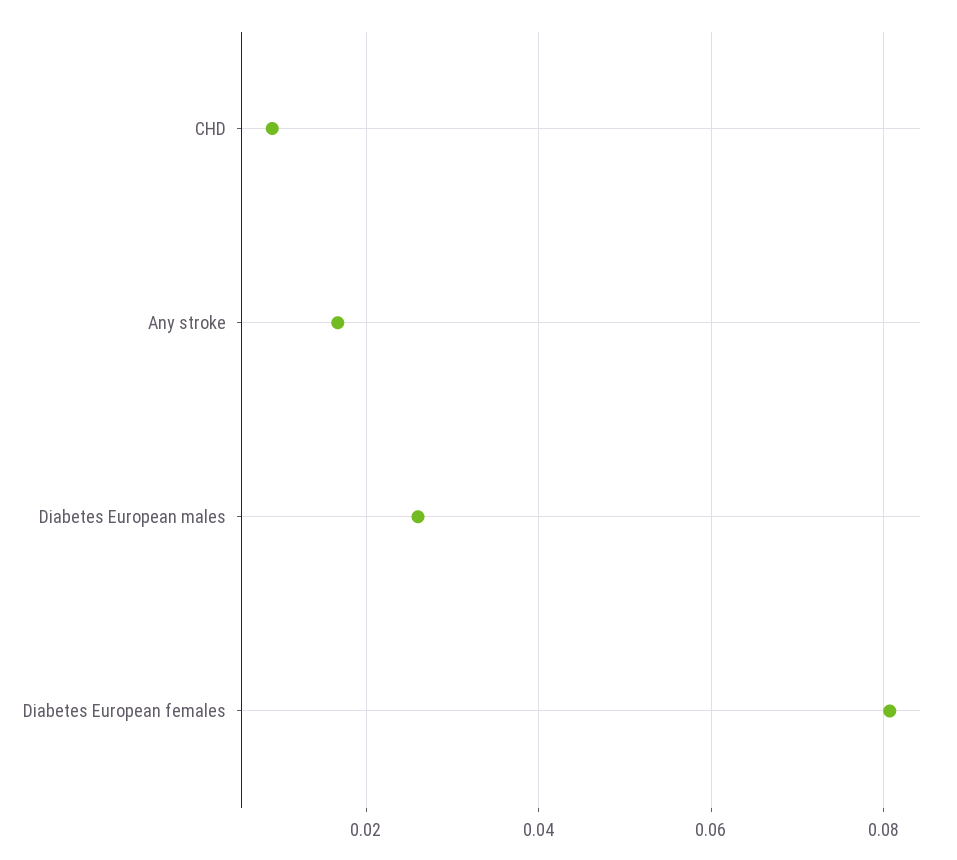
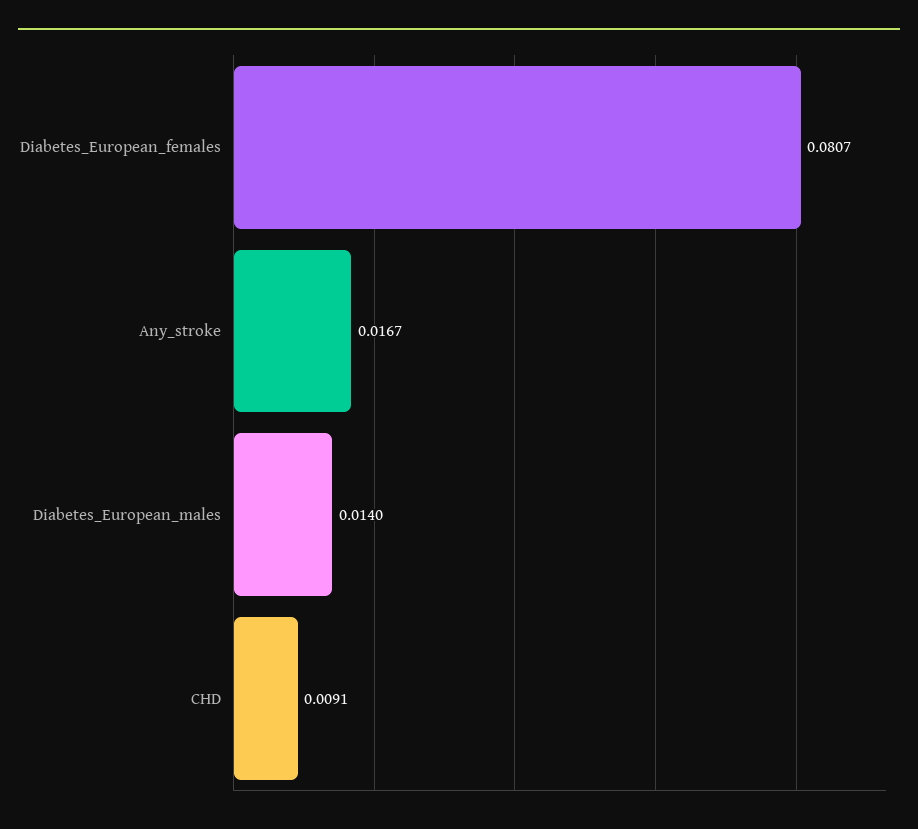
  {
    "CHD": 0.0091,
    "Any stroke": 0.0167,
-   "Diabetes European males": 0.026,
+   "Diabetes European males": 0.014,
    "Diabetes European females": 0.0807
  }

